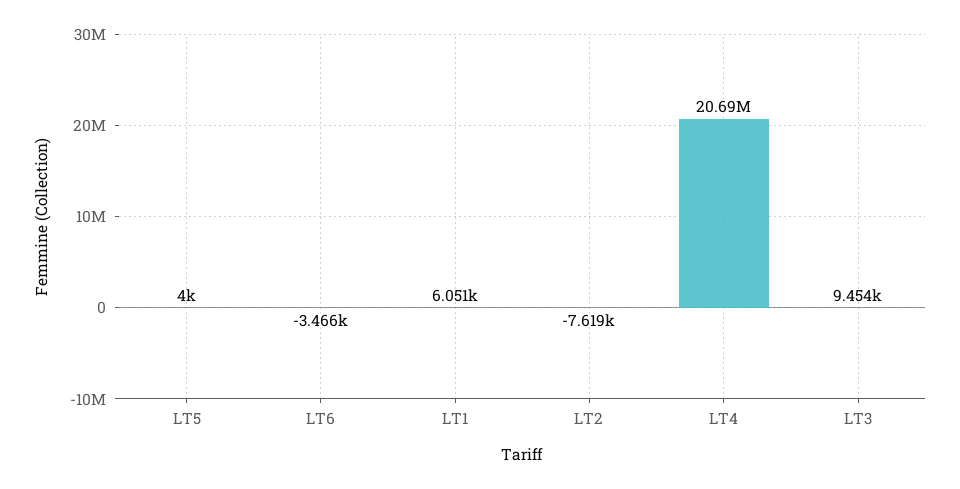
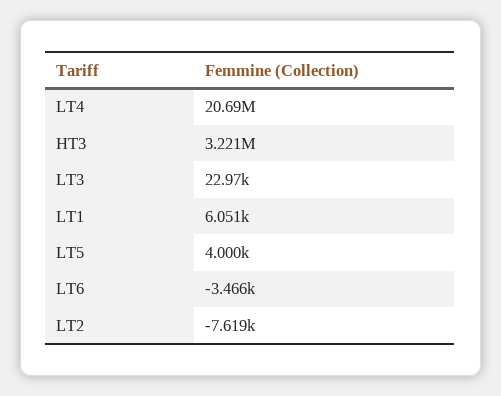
  {
    "LT5": 4000,
    "LT6": -3466,
    "LT1": 6051,
    "LT2": -7619,
    "LT4": 20690000,
-   "LT3": 9454
+   "LT3": 22970,
+   "HT3": 3221000
  }

